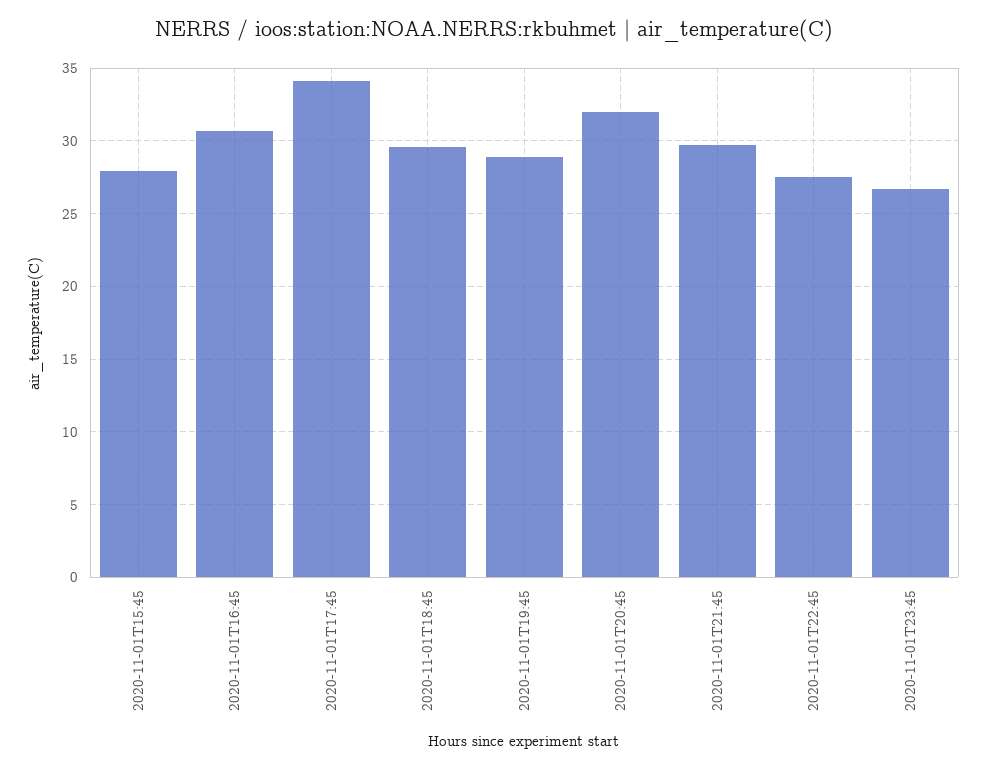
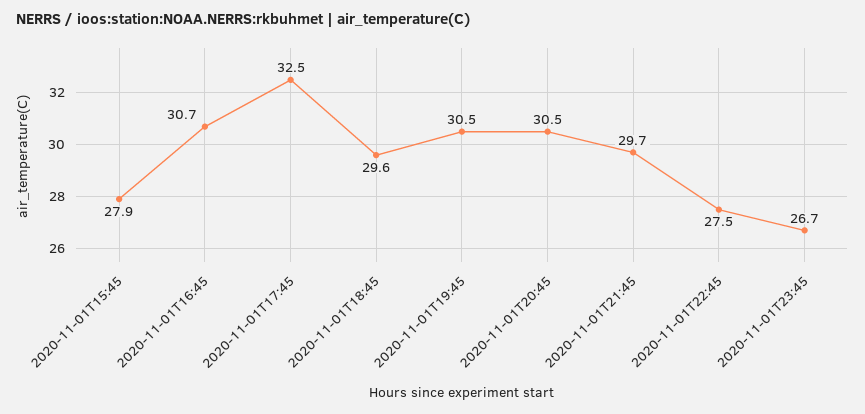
  {
    "2020-11-01T15:45": 27.9,
    "2020-11-01T16:45": 30.7,
-   "2020-11-01T17:45": 34,
+   "2020-11-01T17:45": 32.5,
    "2020-11-01T18:45": 29.6,
-   "2020-11-01T19:45": 29,
+   "2020-11-01T19:45": 30.5,
-   "2020-11-01T20:45": 32,
+   "2020-11-01T20:45": 30.5,
    "2020-11-01T21:45": 29.7,
    "2020-11-01T22:45": 27.5,
    "2020-11-01T23:45": 26.7
  }

